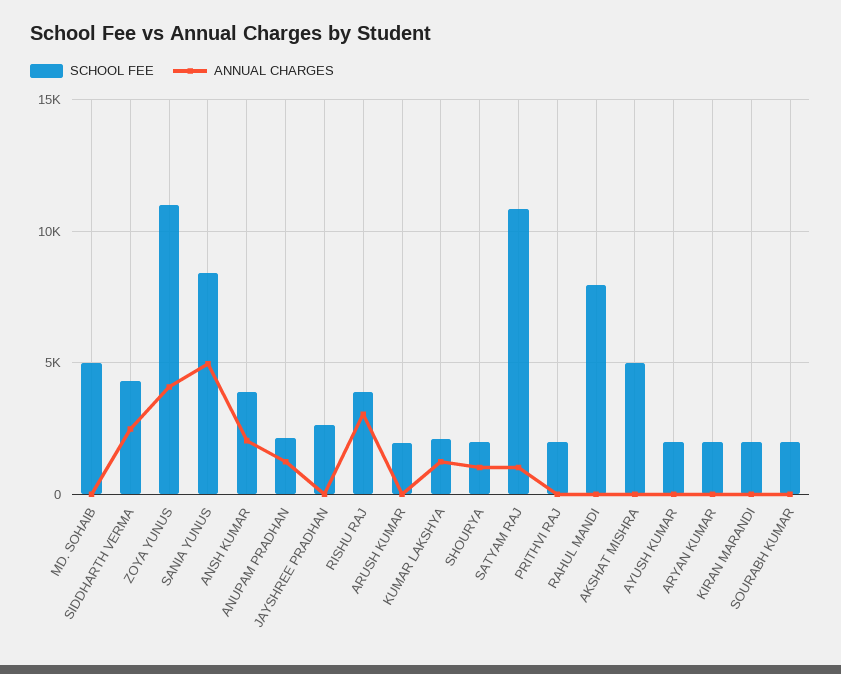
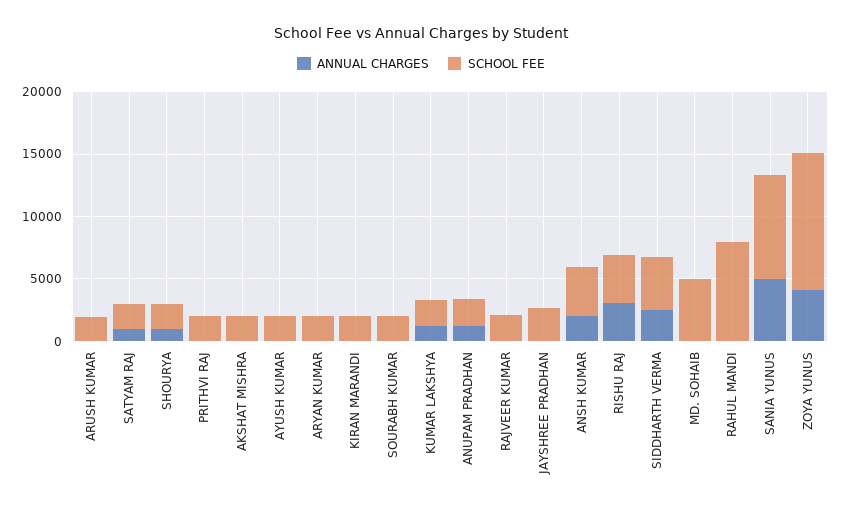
  {
    "SCHOOL FEE": {
      "MD. SOHAIB": 5000,
      "SIDDHARTH VERMA": 4500,
      "ZOYA YUNUS": 11000,
      "SANIA YUNUS": 8500,
      "ANSH KUMAR": 4000,
      "ANUPAM PRADHAN": 2000,
      "JAYSHREE PRADHAN": 2500,
      "RISHU RAJ": 4000,
      "ARUSH KUMAR": 2000,
      "KUMAR LAKSHYA": 2000,
      "SHOURYA": 2000,
-     "SATYAM RAJ": 11000,
+     "SATYAM RAJ": 2000,
      "PRITHVI RAJ": 2000,
      "RAHUL MANDI": 8000,
-     "AKSHAT MISHRA": 5000,
+     "AKSHAT MISHRA": 2000,
      "AYUSH KUMAR": 2000,
      "ARYAN KUMAR": 2000,
      "KIRAN MARANDI": 2000,
-     "SOURABH KUMAR": 2000
+     "SOURABH KUMAR": 2000,
+     "RAJVEER KUMAR": 2000
    },
    "ANNUAL CHARGES": {
      "MD. SOHAIB": 0,
      "SIDDHARTH VERMA": 2500,
      "ZOYA YUNUS": 4000,
      "SANIA YUNUS": 5000,
      "ANSH KUMAR": 2000,
      "ANUPAM PRADHAN": 1000,
      "JAYSHREE PRADHAN": 0,
      "RISHU RAJ": 3000,
      "ARUSH KUMAR": 0,
      "KUMAR LAKSHYA": 1000,
      "SHOURYA": 1000,
      "SATYAM RAJ": 1000,
      "PRITHVI RAJ": 0,
      "RAHUL MANDI": 0,
      "AKSHAT MISHRA": 0,
      "AYUSH KUMAR": 0,
      "ARYAN KUMAR": 0,
      "KIRAN MARANDI": 0,
-     "SOURABH KUMAR": 0
+     "SOURABH KUMAR": 0,
+     "RAJVEER KUMAR": 0
    }
  }

